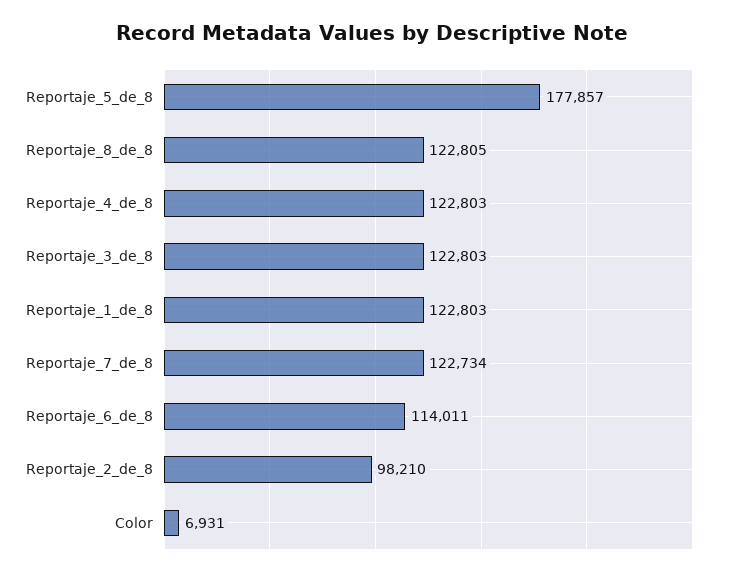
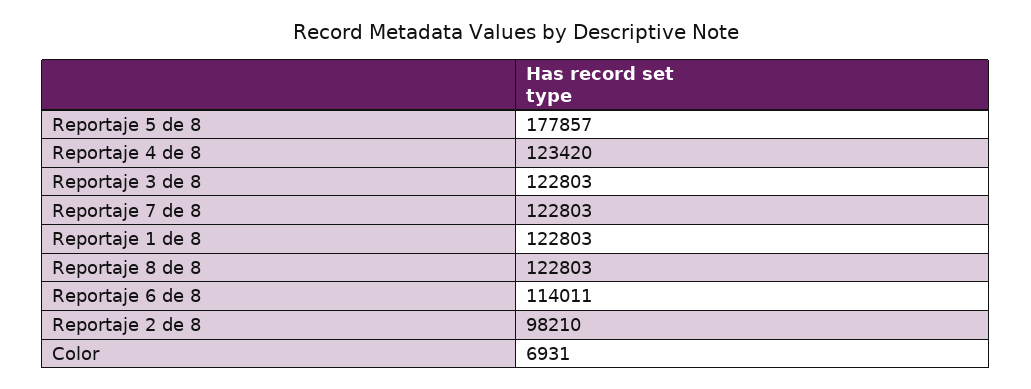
  {
    "Reportaje_5_de_8": 177857,
-   "Reportaje_8_de_8": 122805,
+   "Reportaje_8_de_8": 122803,
-   "Reportaje_4_de_8": 122803,
+   "Reportaje_4_de_8": 123420,
    "Reportaje_3_de_8": 122803,
    "Reportaje_1_de_8": 122803,
-   "Reportaje_7_de_8": 122734,
+   "Reportaje_7_de_8": 122803,
    "Reportaje_6_de_8": 114011,
    "Reportaje_2_de_8": 98210,
    "Color": 6931
  }

